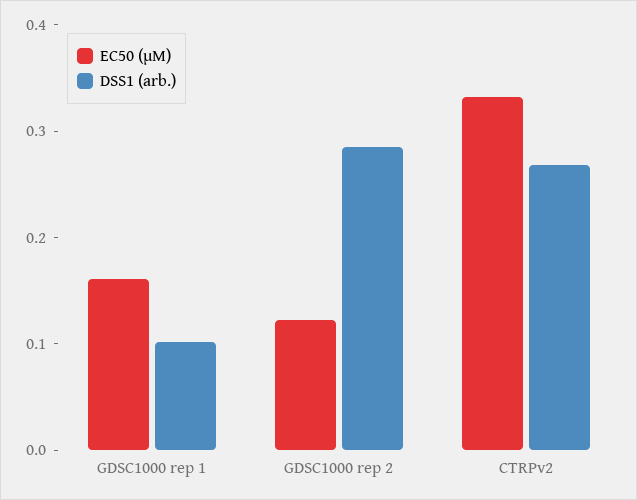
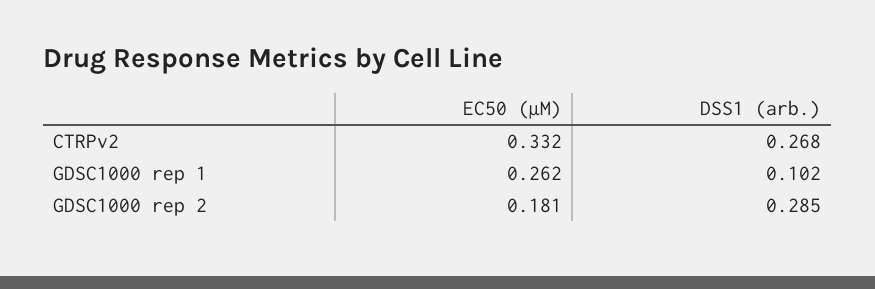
  {
    "EC50 (µM)": {
-     "GDSC1000 rep 1": 0.16,
+     "GDSC1000 rep 1": 0.262,
-     "GDSC1000 rep 2": 0.12,
+     "GDSC1000 rep 2": 0.181,
      "CTRPv2": 0.332
    },
    "DSS1 (arb.)": {
      "GDSC1000 rep 1": 0.102,
      "GDSC1000 rep 2": 0.285,
      "CTRPv2": 0.268
    }
  }

